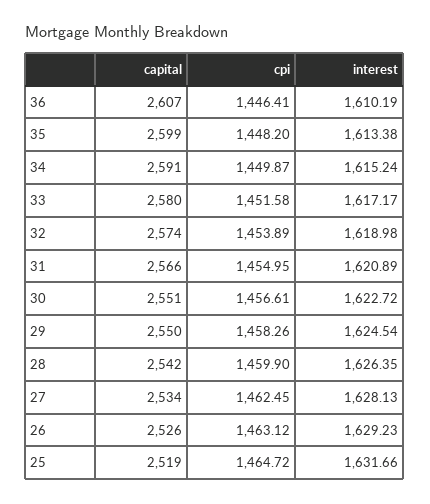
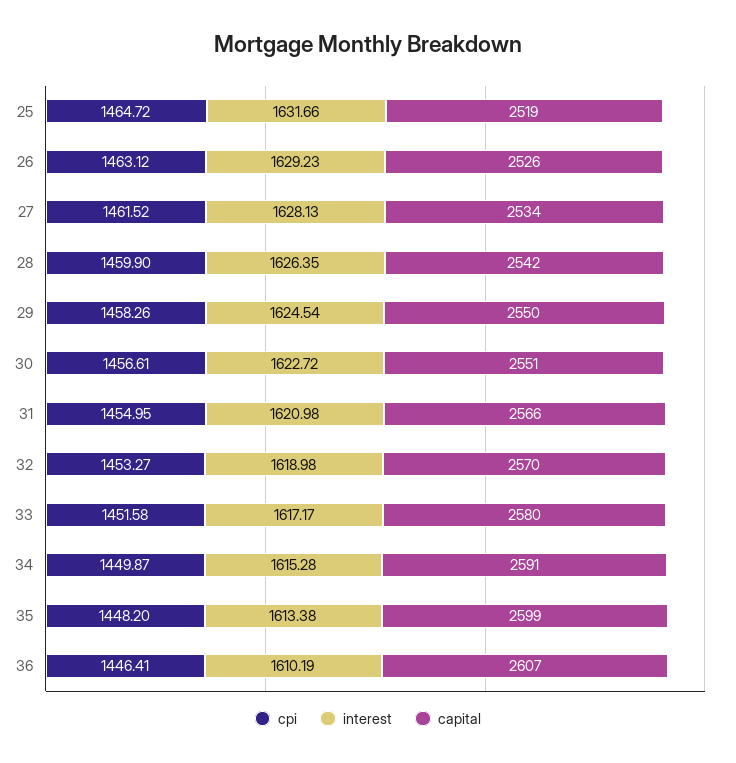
  {
    "capital": {
      "36": 2607,
      "35": 2599,
      "34": 2591,
      "33": 2580,
-     "32": 2574,
+     "32": 2570,
      "31": 2566,
      "30": 2551,
      "29": 2550,
      "28": 2542,
      "27": 2534,
      "26": 2526,
      "25": 2519
    },
    "cpi": {
      "36": 1446.41,
      "35": 1448.2,
      "34": 1449.87,
      "33": 1451.58,
-     "32": 1453.89,
+     "32": 1453.27,
      "31": 1454.95,
      "30": 1456.61,
      "29": 1458.26,
      "28": 1459.9,
-     "27": 1462.45,
+     "27": 1461.52,
      "26": 1463.12,
      "25": 1464.72
    },
    "interest": {
      "36": 1610.19,
      "35": 1613.38,
-     "34": 1615.24,
+     "34": 1615.28,
      "33": 1617.17,
      "32": 1618.98,
-     "31": 1620.89,
+     "31": 1620.98,
      "30": 1622.72,
      "29": 1624.54,
      "28": 1626.35,
      "27": 1628.13,
      "26": 1629.23,
      "25": 1631.66
    }
  }

